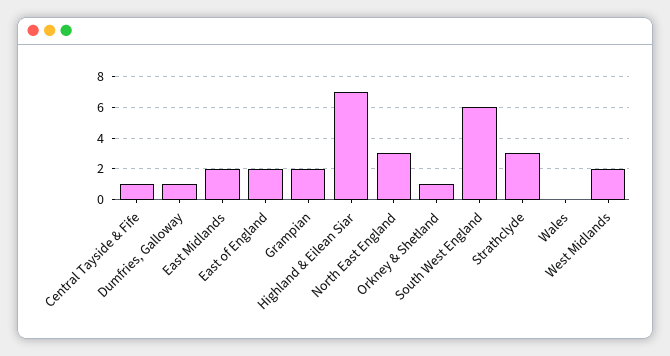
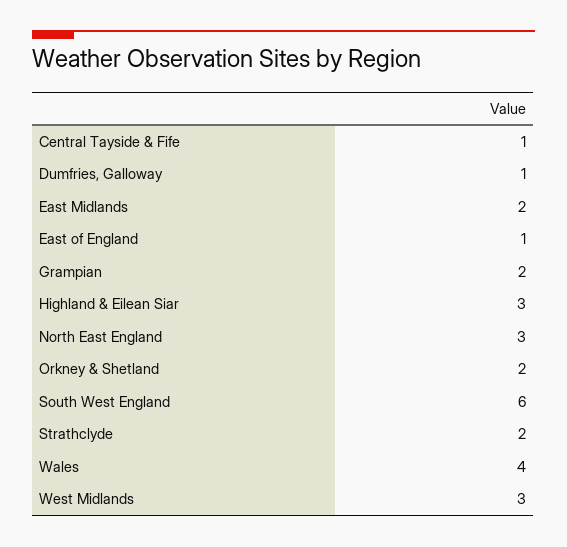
  {
    "Central Tayside & Fife": 1,
    "Dumfries, Galloway": 1,
    "East Midlands": 2,
-   "East of England": 2,
+   "East of England": 1,
    "Grampian": 2,
-   "Highland & Eilean Siar": 7,
+   "Highland & Eilean Siar": 3,
    "North East England": 3,
-   "Orkney & Shetland": 1,
+   "Orkney & Shetland": 2,
    "South West England": 6,
-   "Strathclyde": 3,
+   "Strathclyde": 2,
-   "Wales": 0,
+   "Wales": 4,
-   "West Midlands": 2
+   "West Midlands": 3
  }

